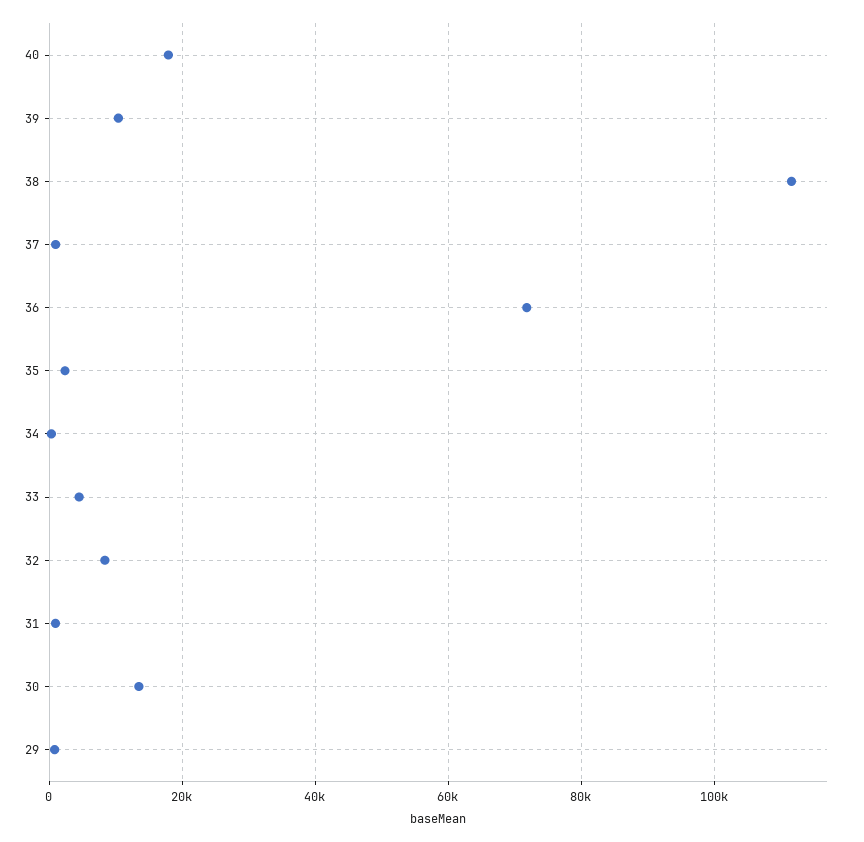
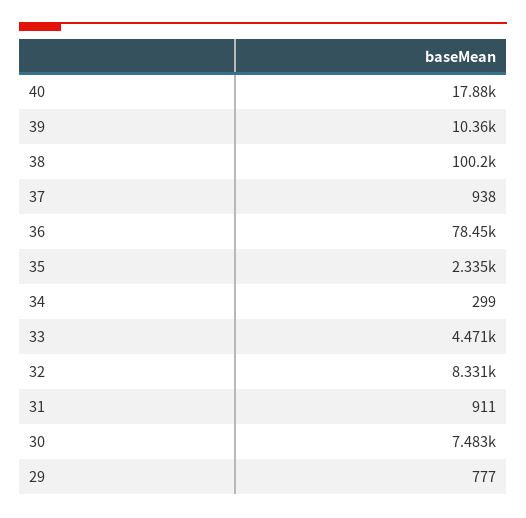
  {
    "40": 17880,
    "39": 10360,
-   "38": 112000,
+   "38": 100200,
    "37": 938,
-   "36": 72000,
+   "36": 78450,
    "35": 2335,
    "34": 299,
    "33": 4471,
    "32": 8331,
    "31": 911,
-   "30": 14000,
+   "30": 7483,
    "29": 777
  }

